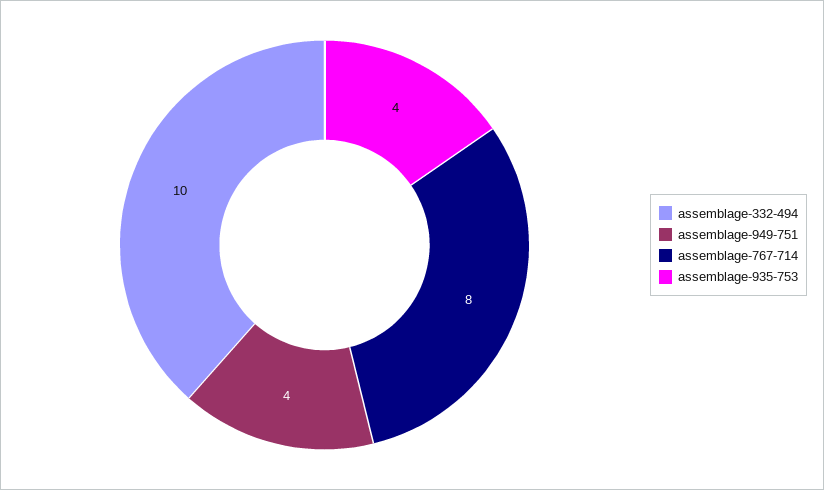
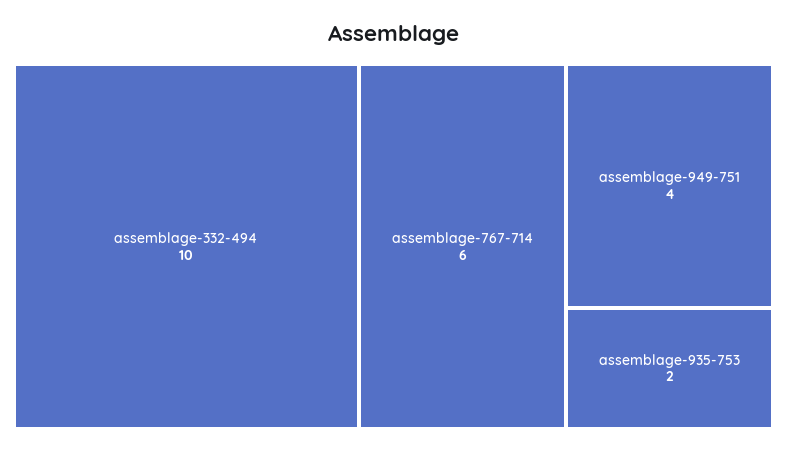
  {
    "assemblage-332-494": 10,
    "assemblage-949-751": 4,
-   "assemblage-767-714": 8,
+   "assemblage-767-714": 6,
-   "assemblage-935-753": 4
+   "assemblage-935-753": 2
  }

